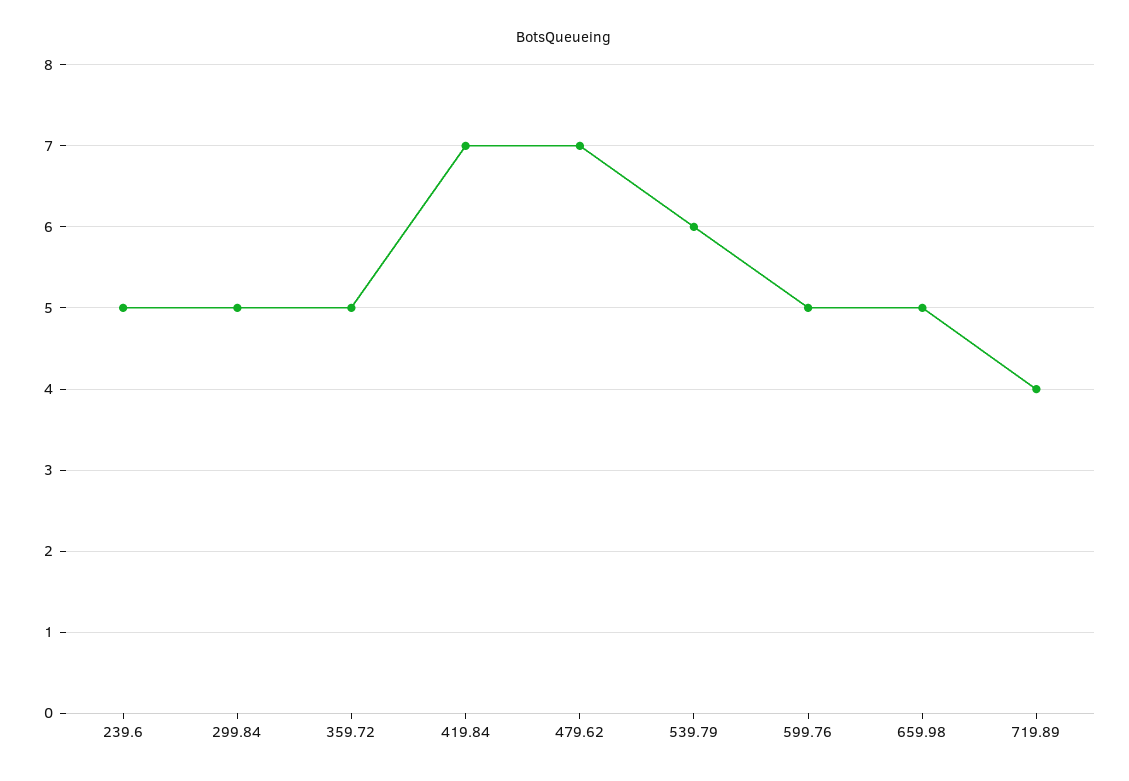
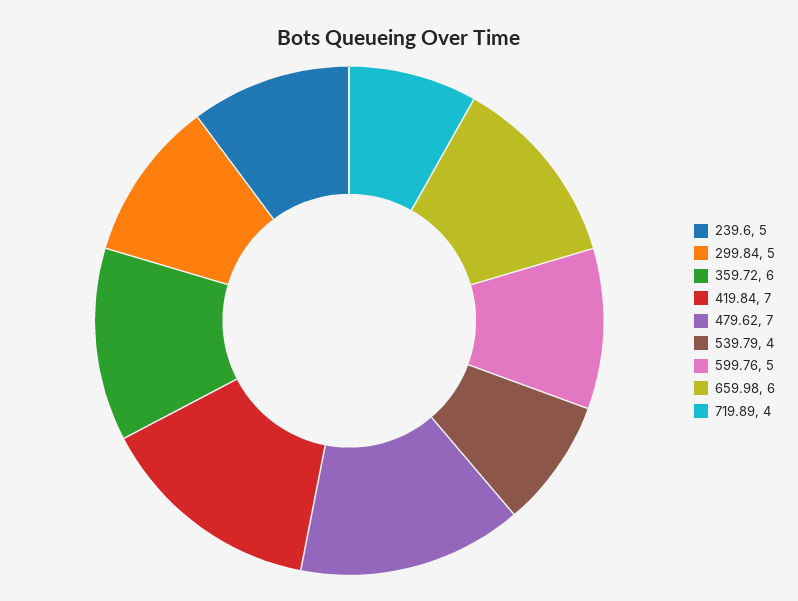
  {
    "239.6": 5,
    "299.84": 5,
-   "359.72": 5,
+   "359.72": 6,
    "419.84": 7,
    "479.62": 7,
-   "539.79": 6,
+   "539.79": 4,
    "599.76": 5,
-   "659.98": 5,
+   "659.98": 6,
    "719.89": 4
  }

